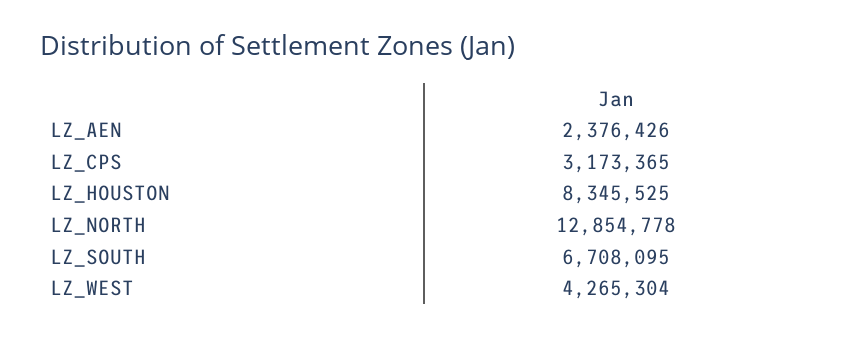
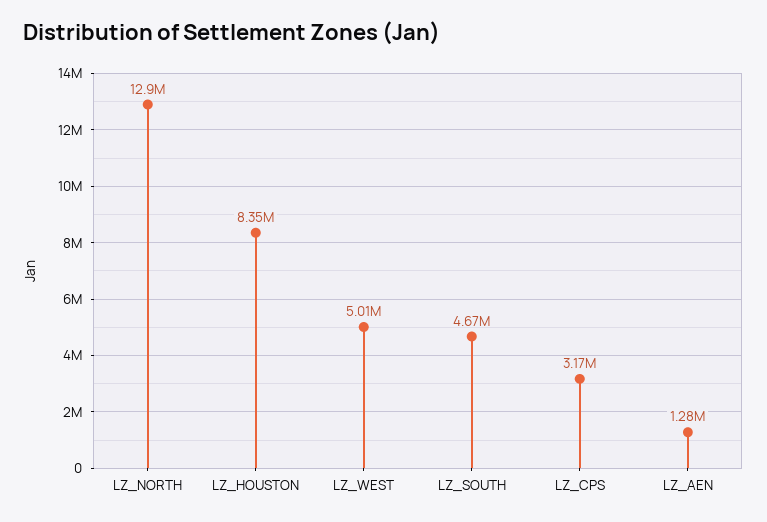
  {
-   "LZ_AEN": 2376426,
+   "LZ_AEN": 1280000,
    "LZ_CPS": 3173365,
    "LZ_HOUSTON": 8345525,
    "LZ_NORTH": 12854778,
-   "LZ_SOUTH": 6708095,
+   "LZ_SOUTH": 4670000,
-   "LZ_WEST": 4265304
+   "LZ_WEST": 5010000
  }

